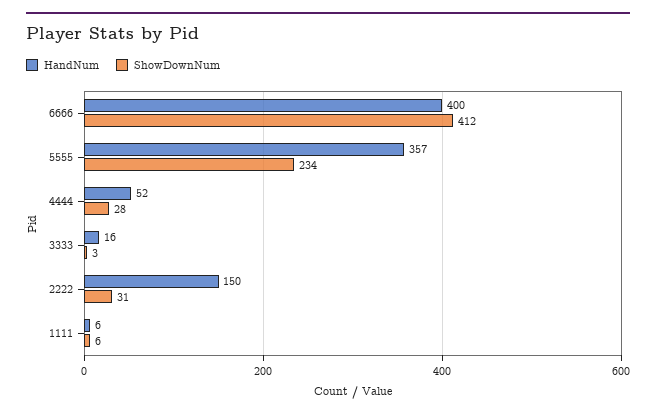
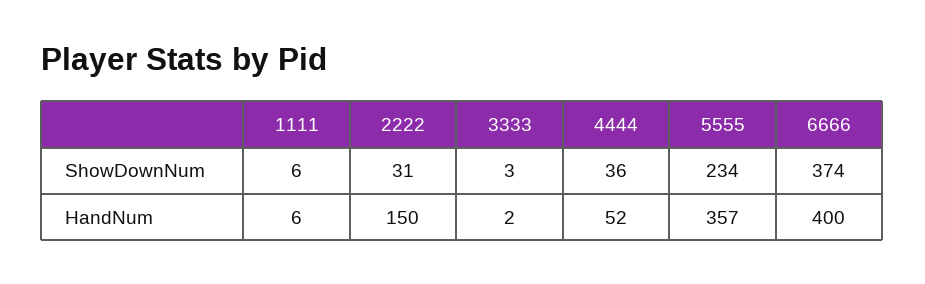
  {
    "HandNum": {
      "6666": 400,
      "5555": 357,
      "4444": 52,
-     "3333": 16,
+     "3333": 2,
      "2222": 150,
      "1111": 6
    },
    "ShowDownNum": {
-     "6666": 412,
+     "6666": 374,
      "5555": 234,
-     "4444": 28,
+     "4444": 36,
      "3333": 3,
      "2222": 31,
      "1111": 6
    }
  }

